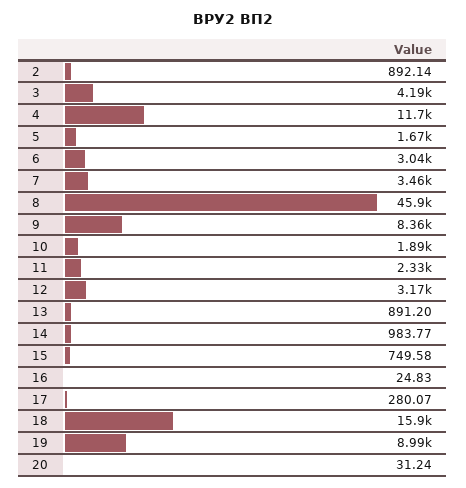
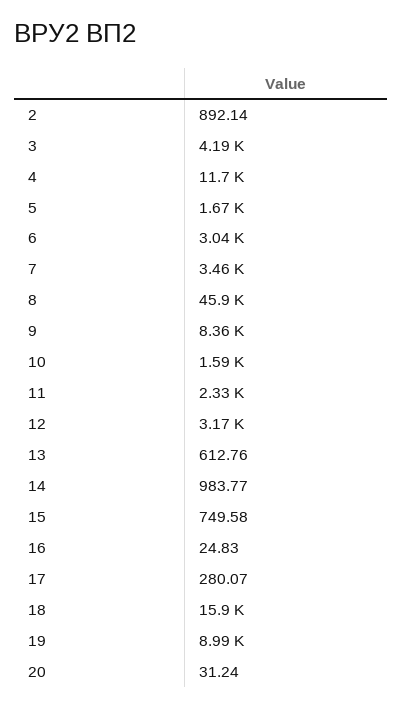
  {
    "2": 892.14,
    "3": 4190,
    "4": 11700,
    "5": 1670,
    "6": 3040,
    "7": 3460,
    "8": 45900,
    "9": 8360,
-   "10": 1890,
+   "10": 1590,
    "11": 2330,
    "12": 3170,
-   "13": 891.2,
+   "13": 612.76,
    "14": 983.77,
    "15": 749.58,
    "16": 24.83,
    "17": 280.07,
    "18": 15900,
    "19": 8990,
    "20": 31.24
  }

